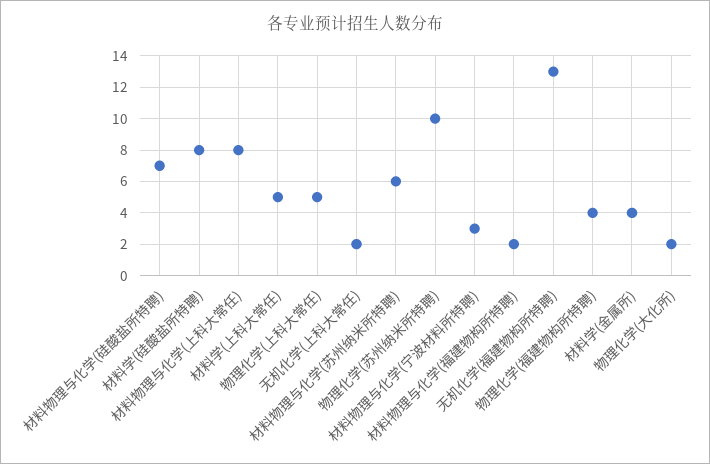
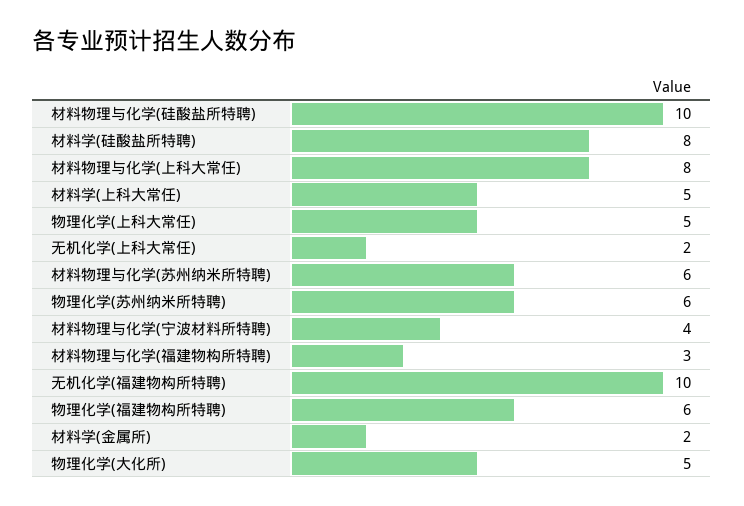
  {
-   "材料物理与化学(硅酸盐所特聘)": 7,
+   "材料物理与化学(硅酸盐所特聘)": 10,
    "材料学(硅酸盐所特聘)": 8,
    "材料物理与化学(上科大常任)": 8,
    "材料学(上科大常任)": 5,
    "物理化学(上科大常任)": 5,
    "无机化学(上科大常任)": 2,
    "材料物理与化学(苏州纳米所特聘)": 6,
-   "物理化学(苏州纳米所特聘)": 10,
+   "物理化学(苏州纳米所特聘)": 6,
-   "材料物理与化学(宁波材料所特聘)": 3,
+   "材料物理与化学(宁波材料所特聘)": 4,
-   "材料物理与化学(福建物构所特聘)": 2,
+   "材料物理与化学(福建物构所特聘)": 3,
-   "无机化学(福建物构所特聘)": 13,
+   "无机化学(福建物构所特聘)": 10,
-   "物理化学(福建物构所特聘)": 4,
+   "物理化学(福建物构所特聘)": 6,
-   "材料学(金属所)": 4,
+   "材料学(金属所)": 2,
-   "物理化学(大化所)": 2
+   "物理化学(大化所)": 5
  }

